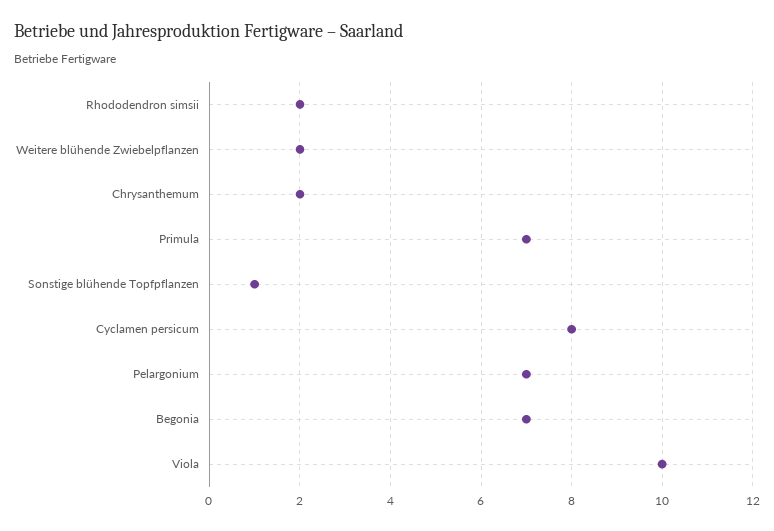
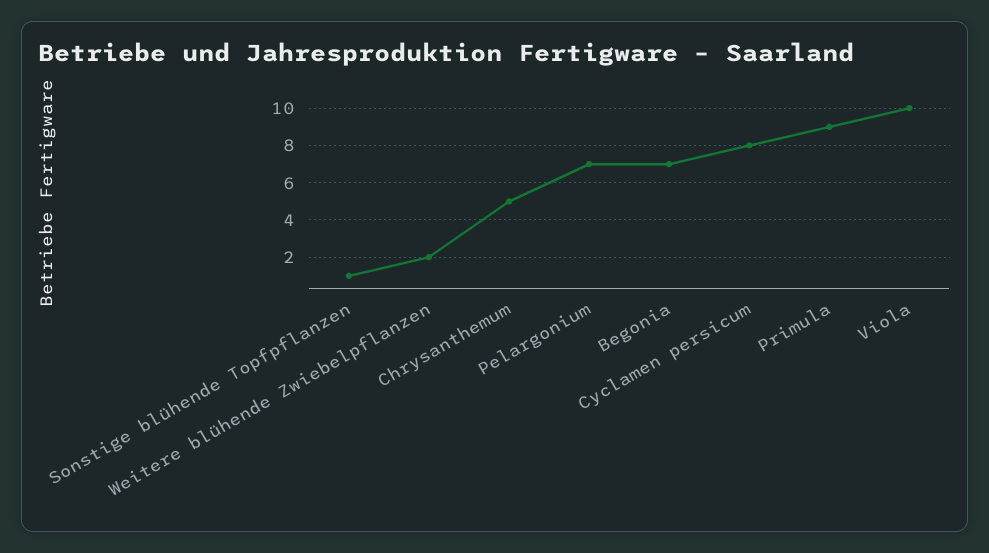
  {
-   "Rhododendron simsii": 2,
    "Weitere blühende Zwiebelpflanzen": 2,
-   "Chrysanthemum": 2,
+   "Chrysanthemum": 5,
-   "Primula": 7,
+   "Primula": 9,
    "Sonstige blühende Topfpflanzen": 1,
    "Cyclamen persicum": 8,
    "Pelargonium": 7,
    "Begonia": 7,
    "Viola": 10
  }

